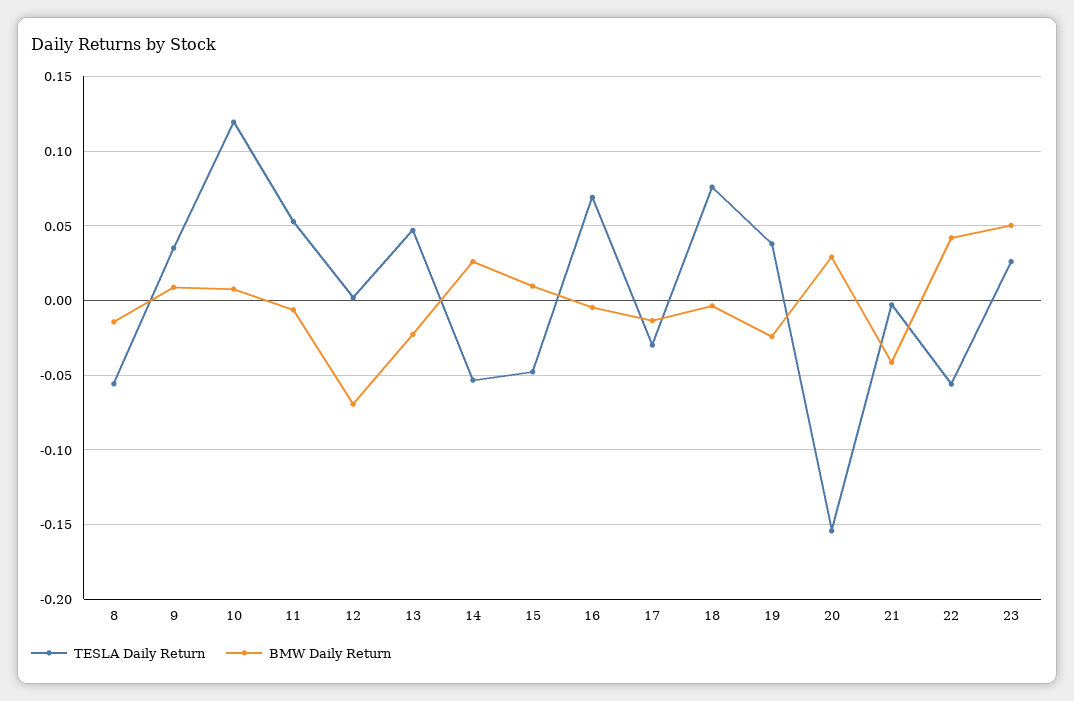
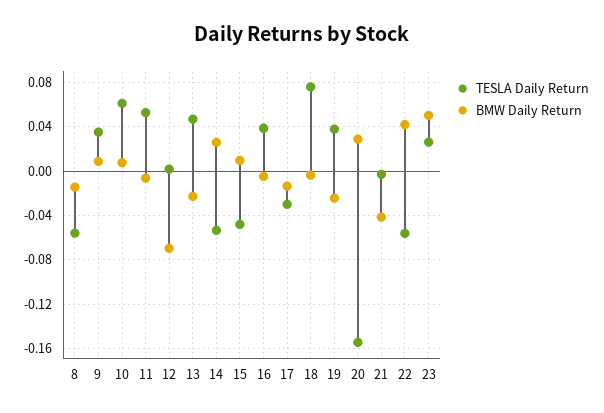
  {
    "TESLA Daily Return": {
      "8": -0.055,
      "9": 0.035,
-     "10": 0.12,
+     "10": 0.06,
      "11": 0.055,
      "12": 0,
      "13": 0.045,
      "14": -0.055,
      "15": -0.05,
-     "16": 0.07,
+     "16": 0.04,
      "17": -0.03,
      "18": 0.075,
      "19": 0.04,
      "20": -0.155,
      "21": -0.005,
      "22": -0.055,
      "23": 0.025
    },
    "BMW Daily Return": {
      "8": -0.015,
      "9": 0.01,
      "10": 0.01,
      "11": -0.005,
      "12": -0.07,
      "13": -0.025,
      "14": 0.025,
      "15": 0.01,
      "16": -0.005,
      "17": -0.015,
      "18": -0.005,
      "19": -0.025,
      "20": 0.03,
      "21": -0.04,
      "22": 0.04,
      "23": 0.05
    }
  }

